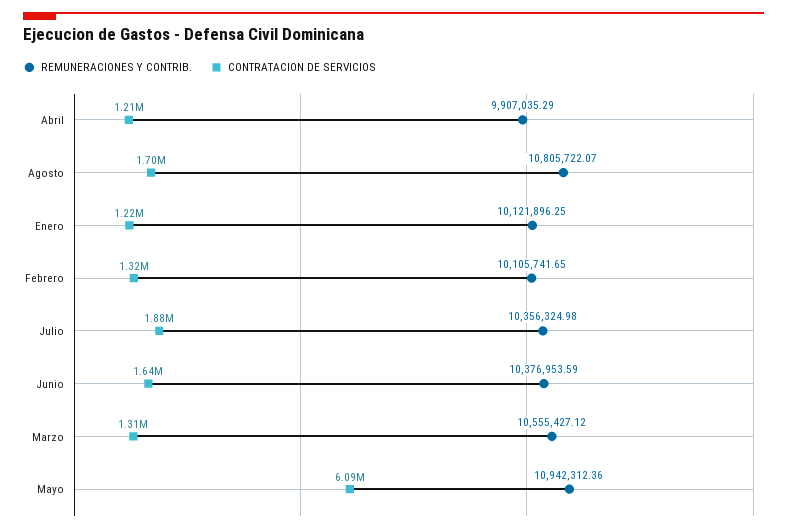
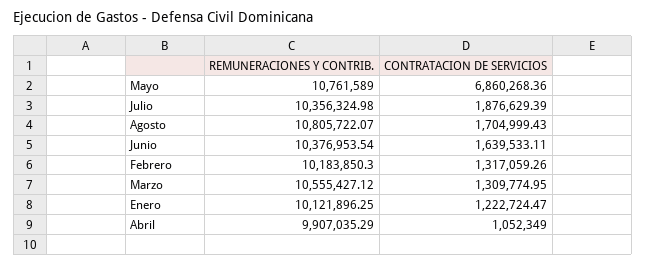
  {
    "REMUNERACIONES Y CONTRIB.": {
      "Abril": 9907035.29,
      "Agosto": 10805722.07,
      "Enero": 10121896.25,
-     "Febrero": 10105741.65,
+     "Febrero": 10183850.3,
      "Julio": 10356324.98,
-     "Junio": 10376953.59,
+     "Junio": 10376953.54,
      "Marzo": 10555427.12,
-     "Mayo": 10942312.36
+     "Mayo": 10761589
    },
    "CONTRATACION DE SERVICIOS": {
-     "Abril": 1210000,
+     "Abril": 1052349,
      "Agosto": 1704999.43,
      "Enero": 1222724.47,
      "Febrero": 1317059.26,
      "Julio": 1876629.39,
      "Junio": 1639533.11,
      "Marzo": 1309774.95,
-     "Mayo": 6090000
+     "Mayo": 6860268.36
    }
  }

